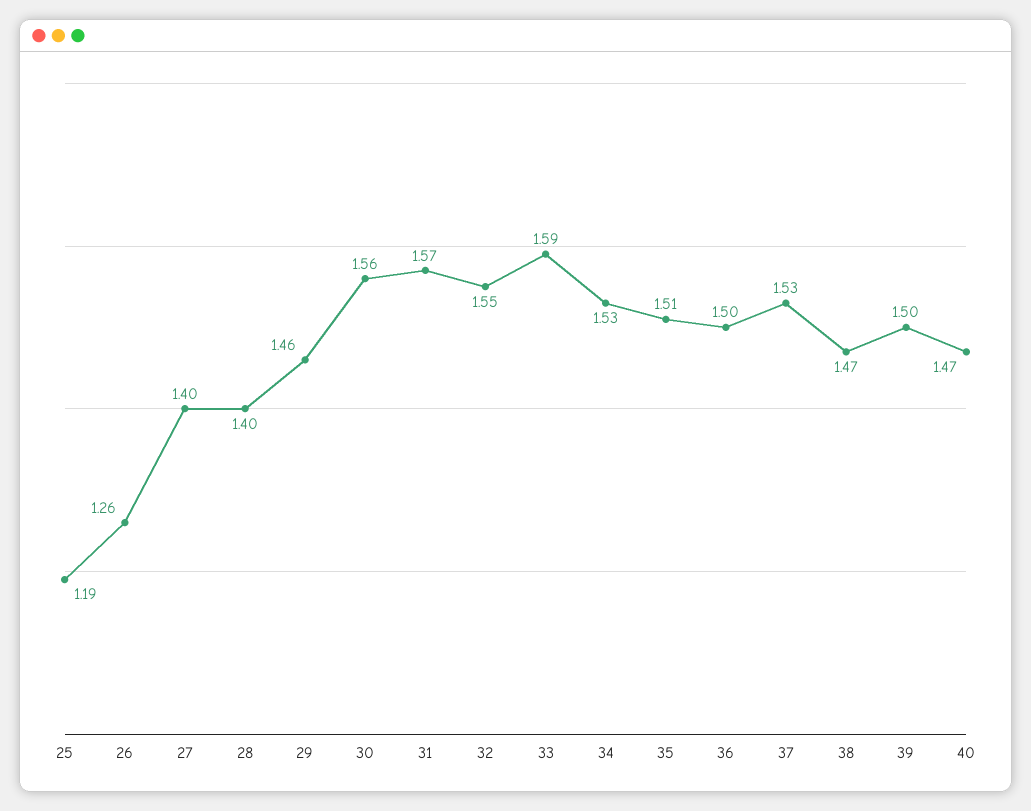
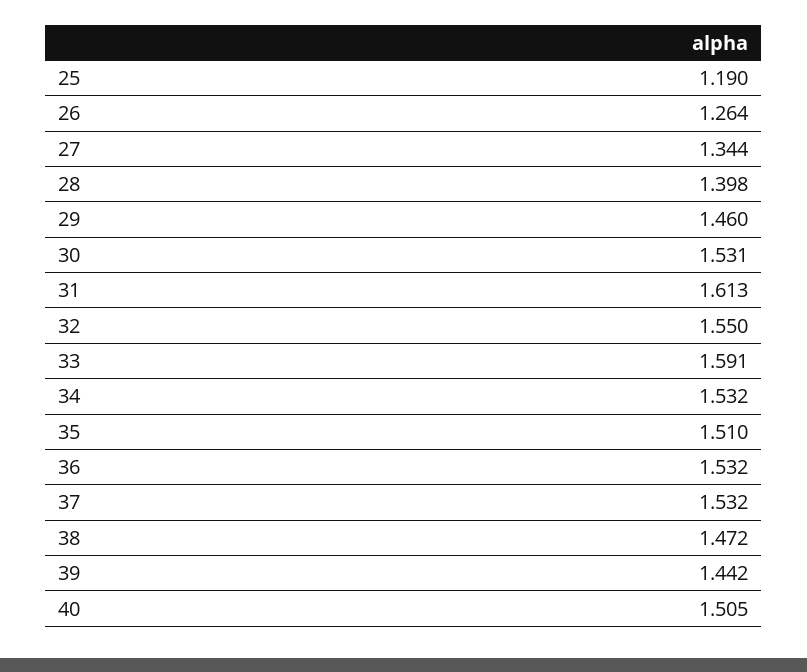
  {
    "25": 1.19,
    "26": 1.264,
-   "27": 1.4,
+   "27": 1.344,
    "28": 1.398,
    "29": 1.46,
-   "30": 1.56,
+   "30": 1.531,
-   "31": 1.57,
+   "31": 1.613,
    "32": 1.55,
    "33": 1.591,
    "34": 1.532,
    "35": 1.51,
-   "36": 1.5,
+   "36": 1.532,
    "37": 1.532,
    "38": 1.472,
-   "39": 1.5,
+   "39": 1.442,
-   "40": 1.47
+   "40": 1.505
  }

